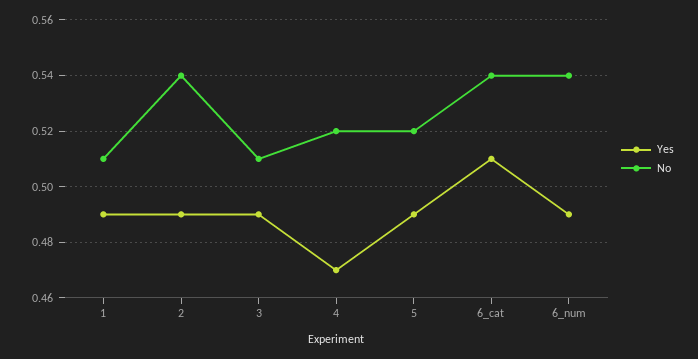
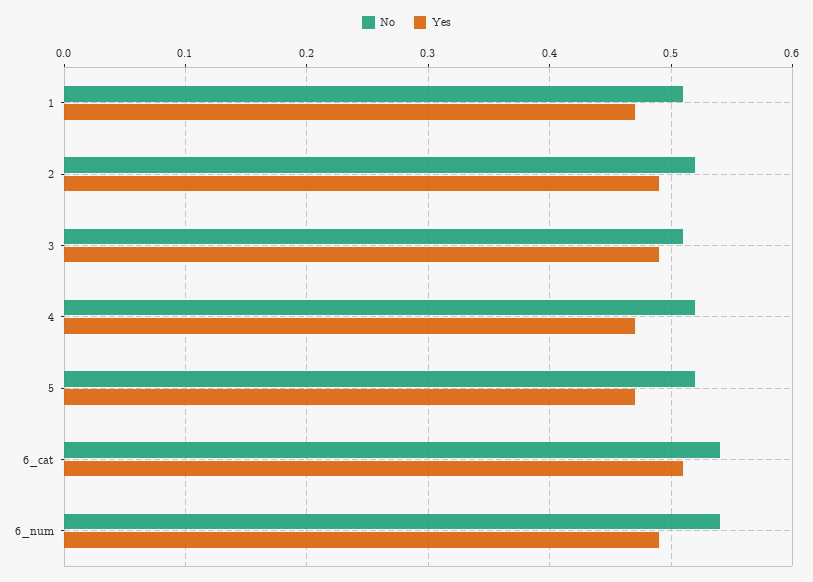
  {
    "Yes": {
-     "1": 0.49,
+     "1": 0.47,
      "2": 0.49,
      "3": 0.49,
      "4": 0.47,
-     "5": 0.49,
+     "5": 0.47,
      "6_cat": 0.51,
      "6_num": 0.49
    },
    "No": {
      "1": 0.51,
-     "2": 0.54,
+     "2": 0.52,
      "3": 0.51,
      "4": 0.52,
      "5": 0.52,
      "6_cat": 0.54,
      "6_num": 0.54
    }
  }

